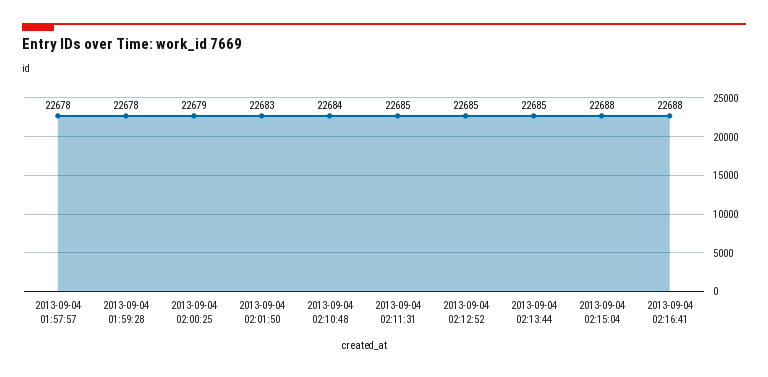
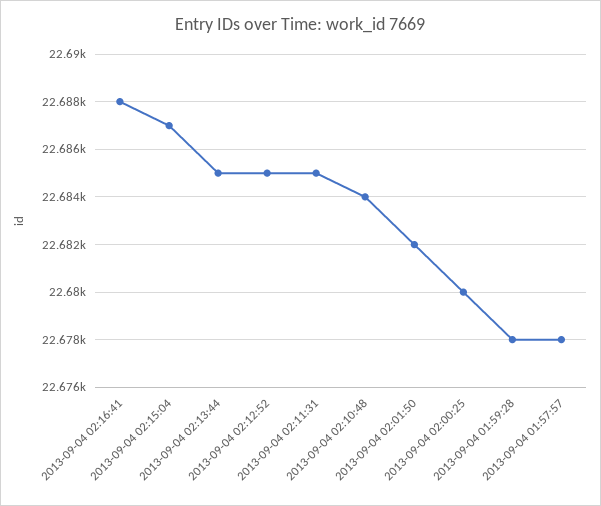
  {
    "2013-09-04 01:57:57": 22678,
    "2013-09-04 01:59:28": 22678,
-   "2013-09-04 02:00:25": 22679,
+   "2013-09-04 02:00:25": 22680,
-   "2013-09-04 02:01:50": 22683,
+   "2013-09-04 02:01:50": 22682,
    "2013-09-04 02:10:48": 22684,
    "2013-09-04 02:11:31": 22685,
    "2013-09-04 02:12:52": 22685,
    "2013-09-04 02:13:44": 22685,
-   "2013-09-04 02:15:04": 22688,
+   "2013-09-04 02:15:04": 22687,
    "2013-09-04 02:16:41": 22688
  }

